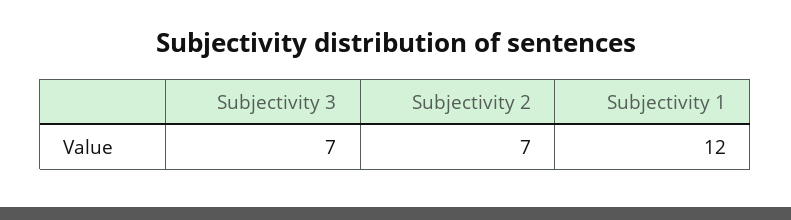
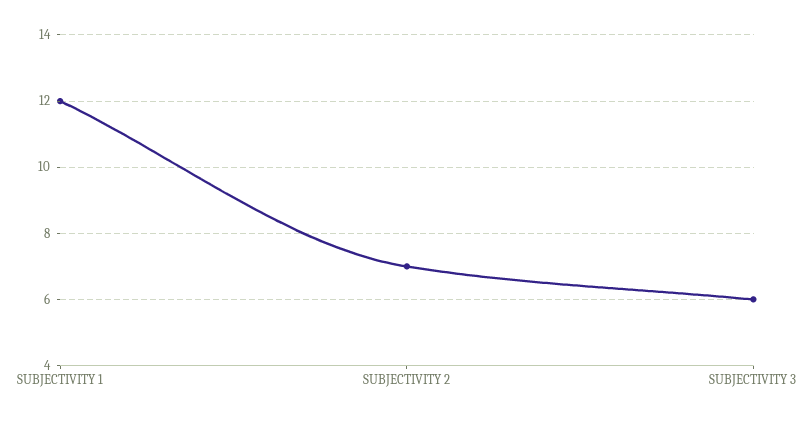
  {
-   "Subjectivity 3": 7,
+   "Subjectivity 3": 6,
    "Subjectivity 2": 7,
    "Subjectivity 1": 12
  }

